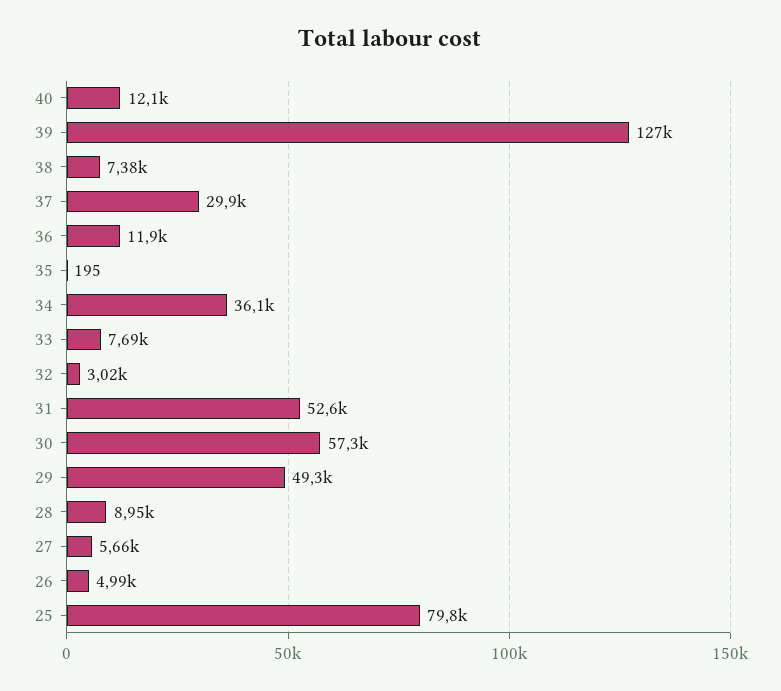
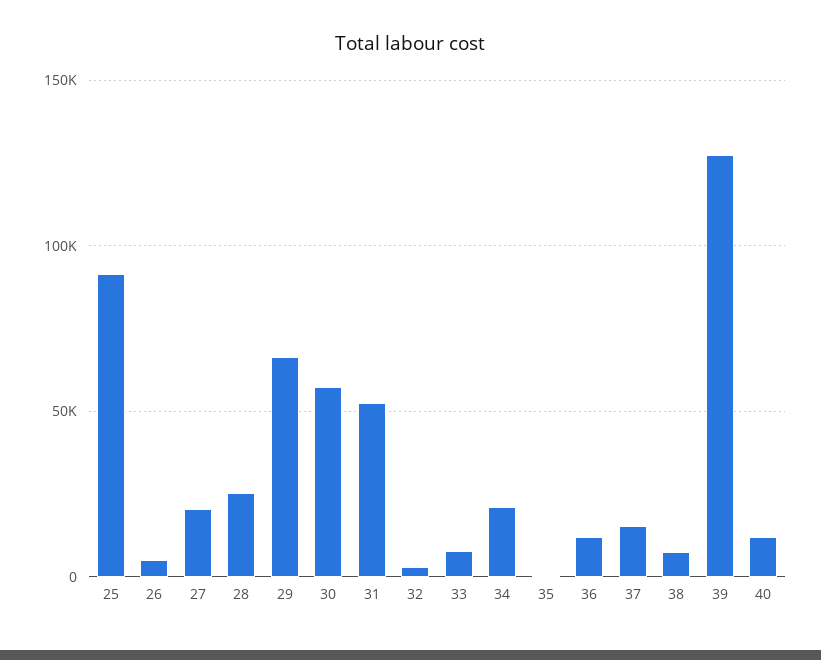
  {
    "40": 12100,
    "39": 127000,
    "38": 7380,
-   "37": 29900,
+   "37": 15000,
    "36": 11900,
    "35": 195,
-   "34": 36100,
+   "34": 20000,
    "33": 7690,
    "32": 3020,
    "31": 52600,
    "30": 57300,
-   "29": 49300,
+   "29": 65000,
-   "28": 8950,
+   "28": 25000,
-   "27": 5660,
+   "27": 20000,
    "26": 4990,
-   "25": 79800
+   "25": 90000
  }

